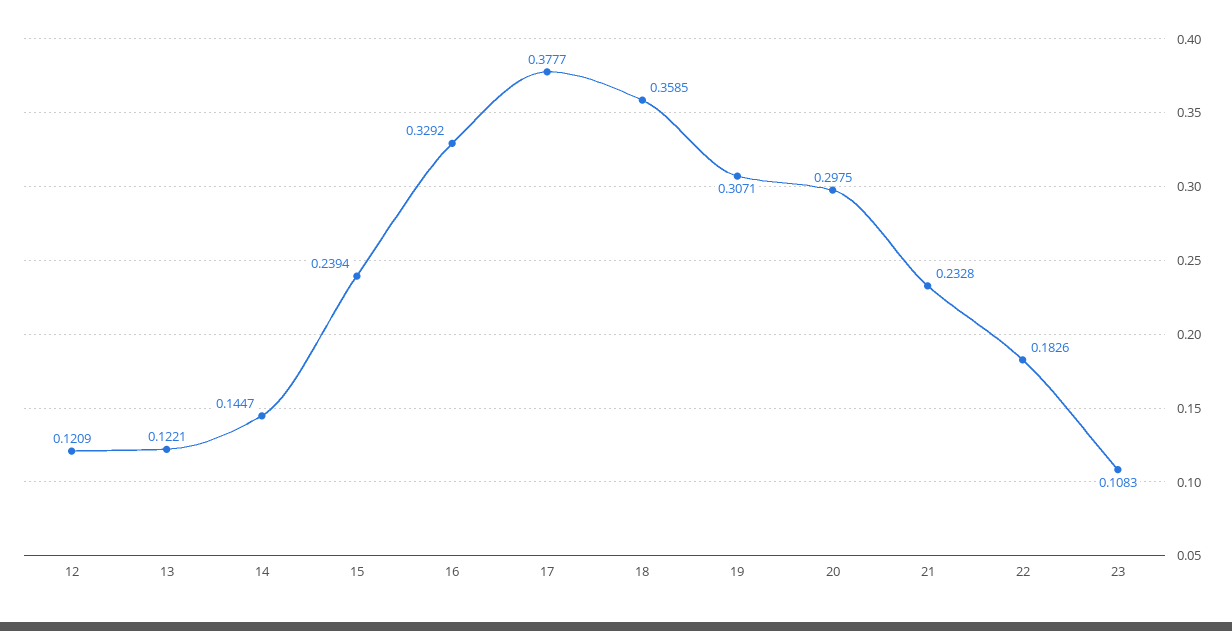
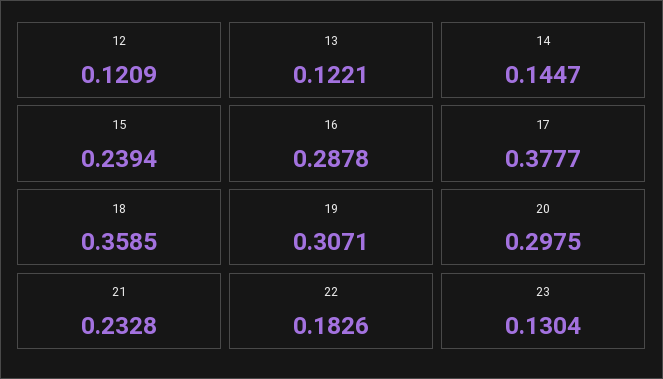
  {
    "12": 0.1209,
    "13": 0.1221,
    "14": 0.1447,
    "15": 0.2394,
-   "16": 0.3292,
+   "16": 0.2878,
    "17": 0.3777,
    "18": 0.3585,
    "19": 0.3071,
    "20": 0.2975,
    "21": 0.2328,
    "22": 0.1826,
-   "23": 0.1083
+   "23": 0.1304
  }

